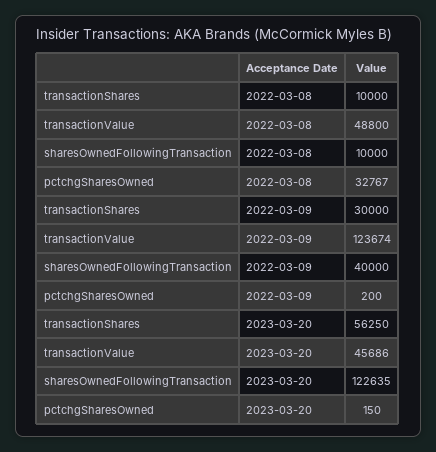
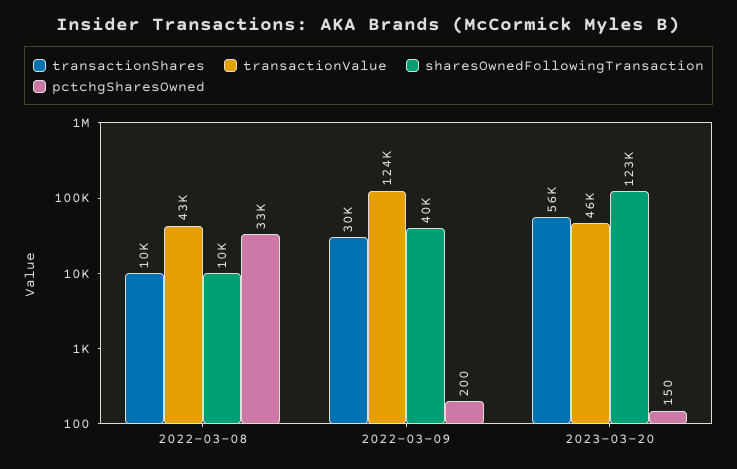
  {
    "transactionShares": {
      "2022-03-08": 10000,
      "2022-03-09": 30000,
      "2023-03-20": 56250
    },
    "transactionValue": {
-     "2022-03-08": 48800,
+     "2022-03-08": 43000,
      "2022-03-09": 123674,
      "2023-03-20": 45686
    },
    "sharesOwnedFollowingTransaction": {
      "2022-03-08": 10000,
      "2022-03-09": 40000,
      "2023-03-20": 122635
    },
    "pctchgSharesOwned": {
      "2022-03-08": 32767,
      "2022-03-09": 200,
      "2023-03-20": 150
    }
  }

